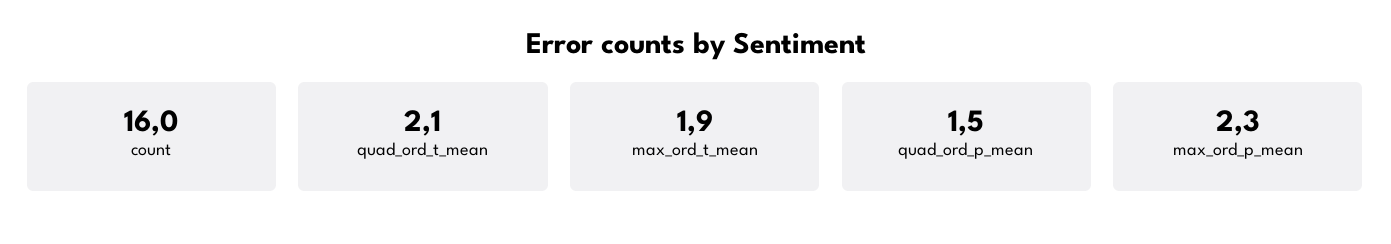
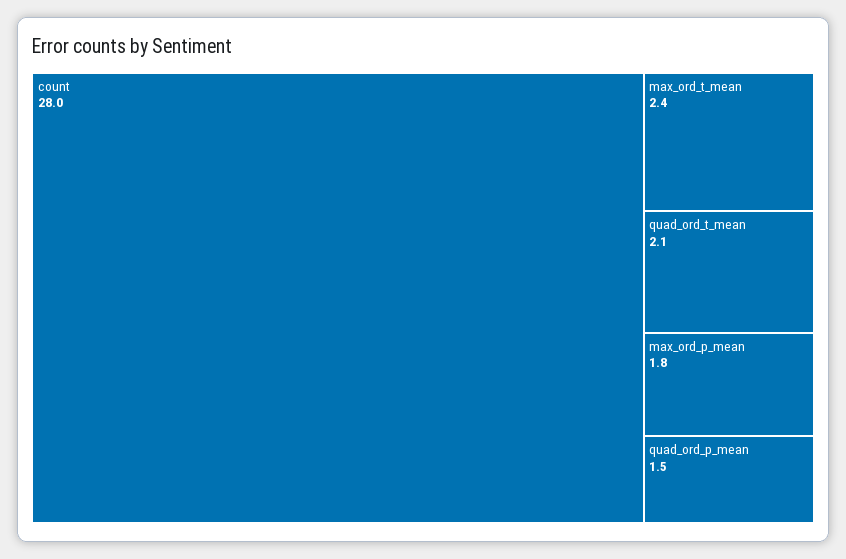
  {
-   "count": 16,
+   "count": 28,
    "quad_ord_t_mean": 2.1,
-   "max_ord_t_mean": 1.9,
+   "max_ord_t_mean": 2.4,
    "quad_ord_p_mean": 1.5,
-   "max_ord_p_mean": 2.3
+   "max_ord_p_mean": 1.8
  }

